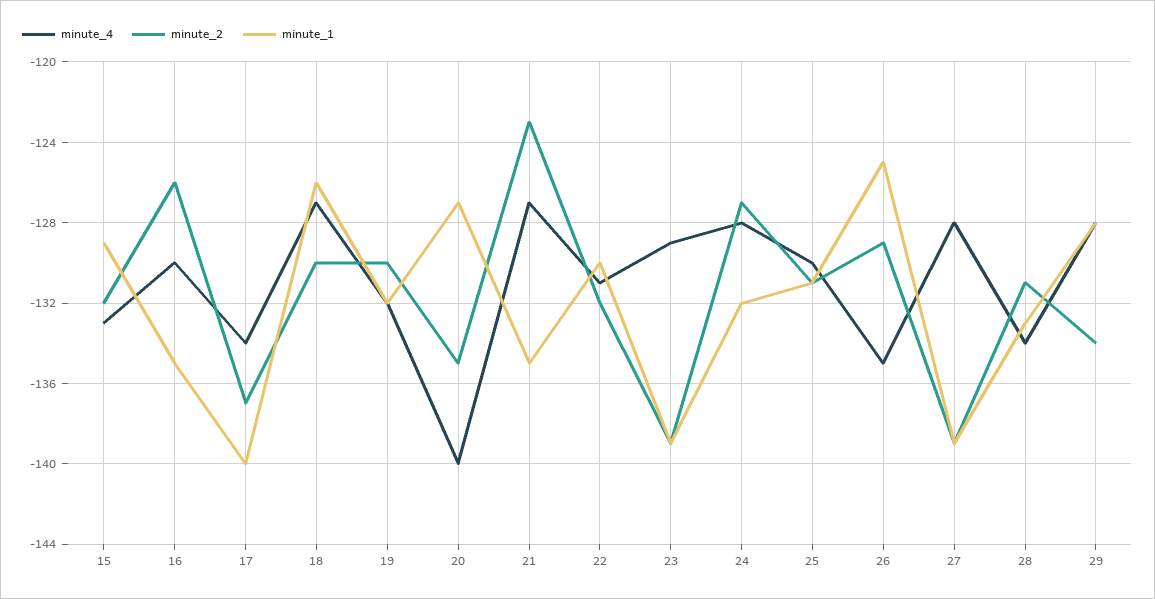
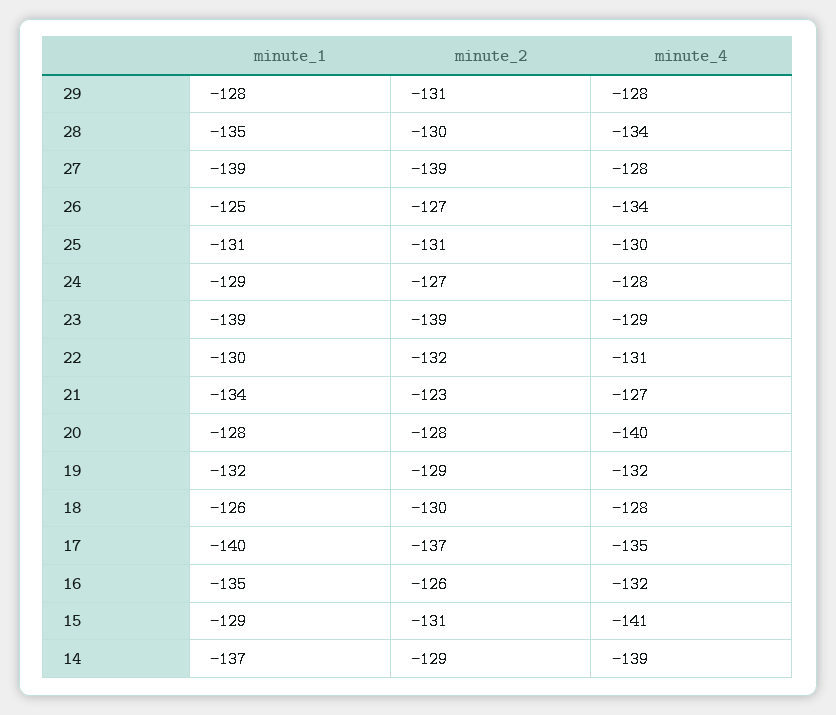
  {
    "minute_4": {
-     "15": -133,
+     "15": -141,
-     "16": -130,
+     "16": -132,
-     "17": -134,
+     "17": -135,
-     "18": -127,
+     "18": -128,
      "19": -132,
      "20": -140,
      "21": -127,
      "22": -131,
      "23": -129,
      "24": -128,
      "25": -130,
-     "26": -135,
+     "26": -134,
      "27": -128,
      "28": -134,
-     "29": -128
+     "29": -128,
+     "14": -139
    },
    "minute_2": {
-     "15": -132,
+     "15": -131,
      "16": -126,
      "17": -137,
      "18": -130,
-     "19": -130,
+     "19": -129,
-     "20": -135,
+     "20": -128,
      "21": -123,
      "22": -132,
      "23": -139,
      "24": -127,
      "25": -131,
-     "26": -129,
+     "26": -127,
      "27": -139,
-     "28": -131,
+     "28": -130,
-     "29": -134
+     "29": -131,
+     "14": -129
    },
    "minute_1": {
      "15": -129,
      "16": -135,
      "17": -140,
      "18": -126,
      "19": -132,
-     "20": -127,
+     "20": -128,
-     "21": -135,
+     "21": -134,
      "22": -130,
      "23": -139,
-     "24": -132,
+     "24": -129,
      "25": -131,
      "26": -125,
      "27": -139,
-     "28": -133,
+     "28": -135,
-     "29": -128
+     "29": -128,
+     "14": -137
    }
  }

